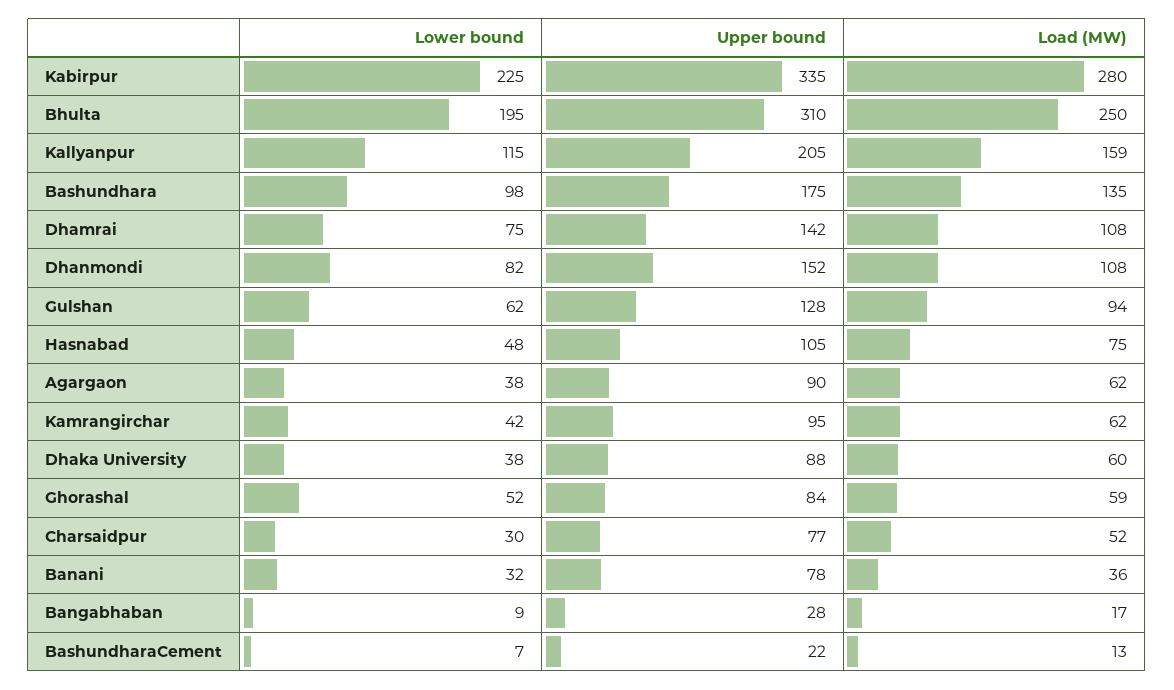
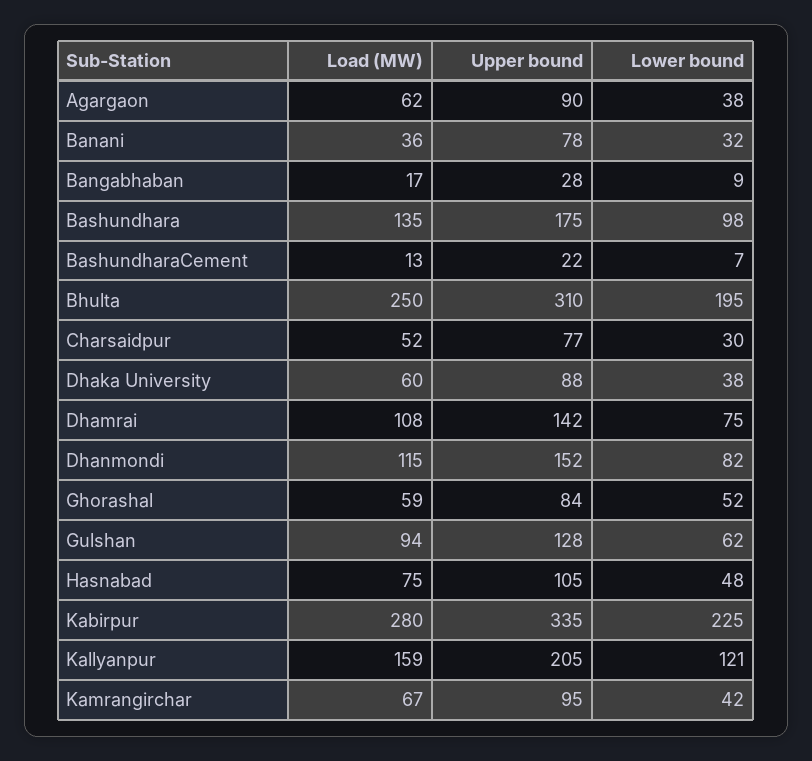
  {
    "Lower bound": {
      "Kabirpur": 225,
      "Bhulta": 195,
-     "Kallyanpur": 115,
+     "Kallyanpur": 121,
      "Bashundhara": 98,
      "Dhamrai": 75,
      "Dhanmondi": 82,
      "Gulshan": 62,
      "Hasnabad": 48,
      "Agargaon": 38,
      "Kamrangirchar": 42,
      "Dhaka University": 38,
      "Ghorashal": 52,
      "Charsaidpur": 30,
      "Banani": 32,
      "Bangabhaban": 9,
      "BashundharaCement": 7
    },
    "Upper bound": {
      "Kabirpur": 335,
      "Bhulta": 310,
      "Kallyanpur": 205,
      "Bashundhara": 175,
      "Dhamrai": 142,
      "Dhanmondi": 152,
      "Gulshan": 128,
      "Hasnabad": 105,
      "Agargaon": 90,
      "Kamrangirchar": 95,
      "Dhaka University": 88,
      "Ghorashal": 84,
      "Charsaidpur": 77,
      "Banani": 78,
      "Bangabhaban": 28,
      "BashundharaCement": 22
    },
    "Load (MW)": {
      "Kabirpur": 280,
      "Bhulta": 250,
      "Kallyanpur": 159,
      "Bashundhara": 135,
      "Dhamrai": 108,
-     "Dhanmondi": 108,
+     "Dhanmondi": 115,
      "Gulshan": 94,
      "Hasnabad": 75,
      "Agargaon": 62,
-     "Kamrangirchar": 62,
+     "Kamrangirchar": 67,
      "Dhaka University": 60,
      "Ghorashal": 59,
      "Charsaidpur": 52,
      "Banani": 36,
      "Bangabhaban": 17,
      "BashundharaCement": 13
    }
  }

